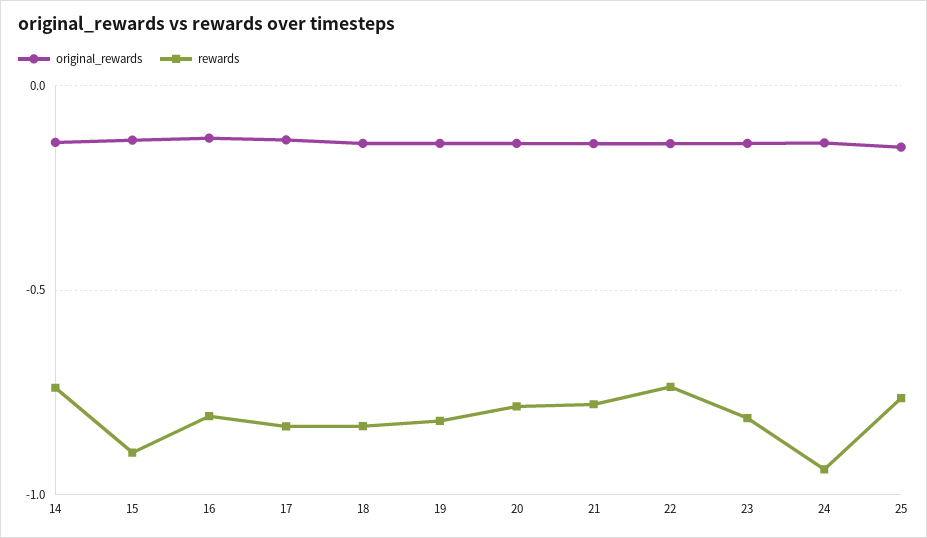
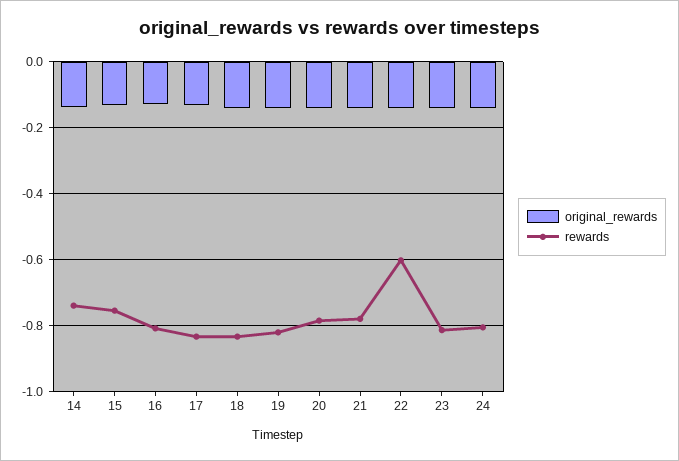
  {
    "original_rewards": {
      "14": -0.14,
      "15": -0.14,
      "16": -0.12,
      "17": -0.14,
      "18": -0.14,
      "19": -0.14,
      "20": -0.14,
      "21": -0.14,
      "22": -0.14,
      "23": -0.14,
-     "24": -0.14,
+     "24": -0.14
-     "25": -0.15
    },
    "rewards": {
      "14": -0.74,
-     "15": -0.9,
+     "15": -0.76,
      "16": -0.8,
      "17": -0.84,
      "18": -0.84,
      "19": -0.82,
      "20": -0.78,
      "21": -0.78,
-     "22": -0.75,
+     "22": -0.6,
      "23": -0.82,
-     "24": -0.95,
+     "24": -0.8
-     "25": -0.75
    }
  }

